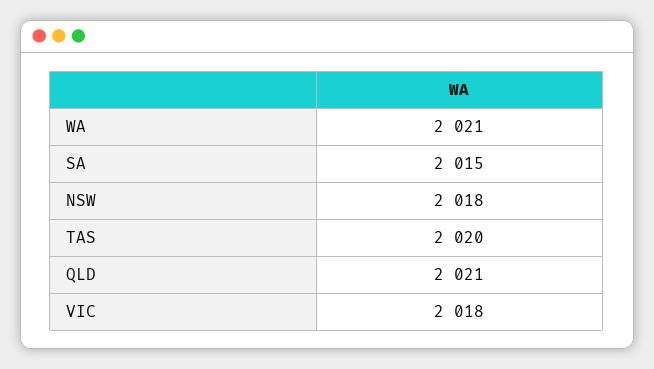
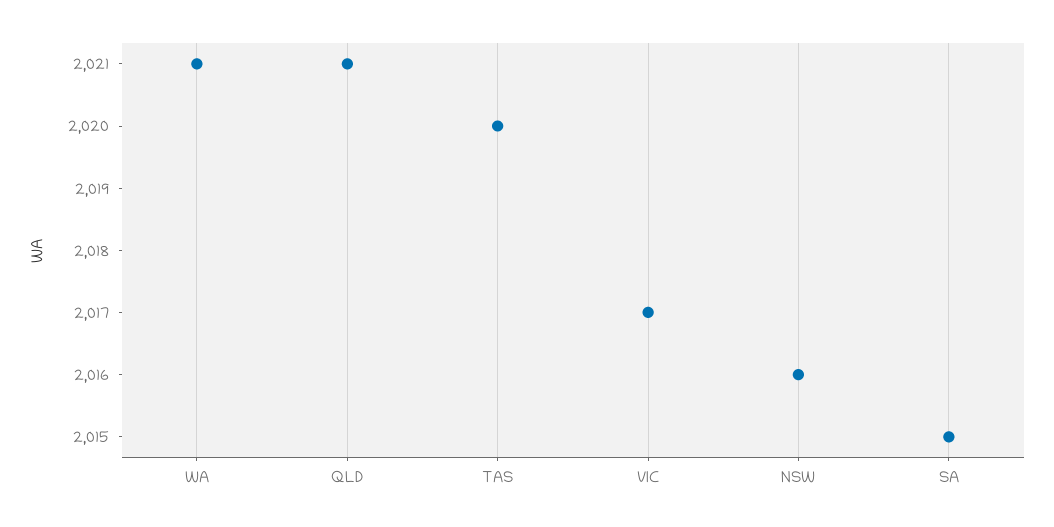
  {
    "WA": 2021,
    "SA": 2015,
-   "NSW": 2018,
+   "NSW": 2016,
    "TAS": 2020,
    "QLD": 2021,
-   "VIC": 2018
+   "VIC": 2017
  }

